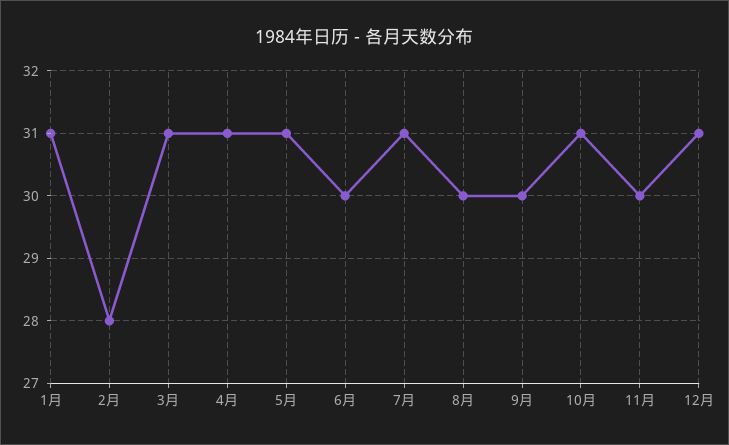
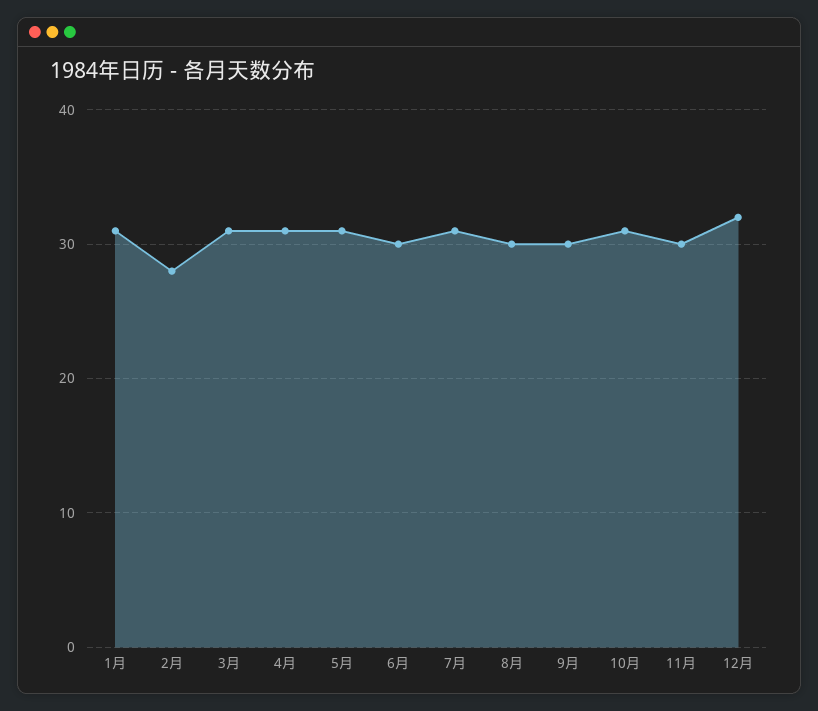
  {
    "1月": 31,
    "2月": 28,
    "3月": 31,
    "4月": 31,
    "5月": 31,
    "6月": 30,
    "7月": 31,
    "8月": 30,
    "9月": 30,
    "10月": 31,
    "11月": 30,
-   "12月": 31
+   "12月": 32
  }

